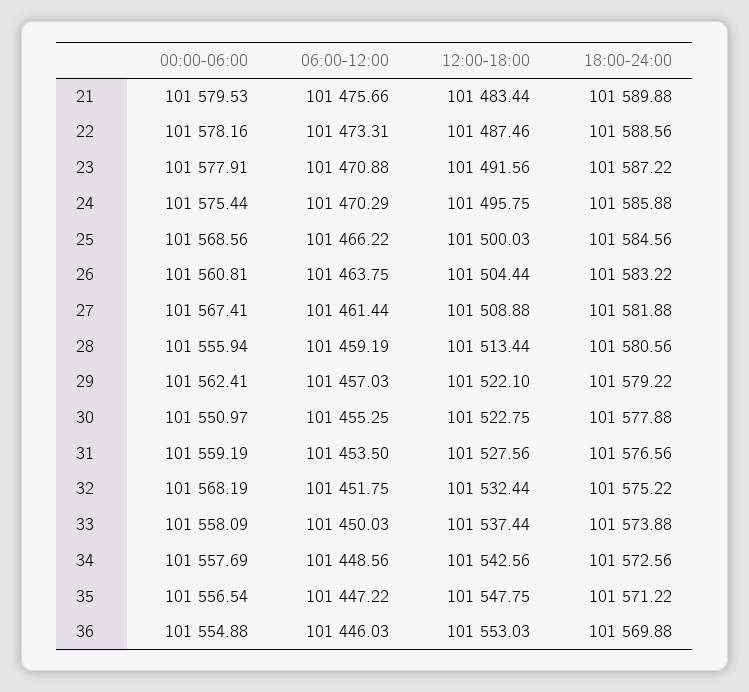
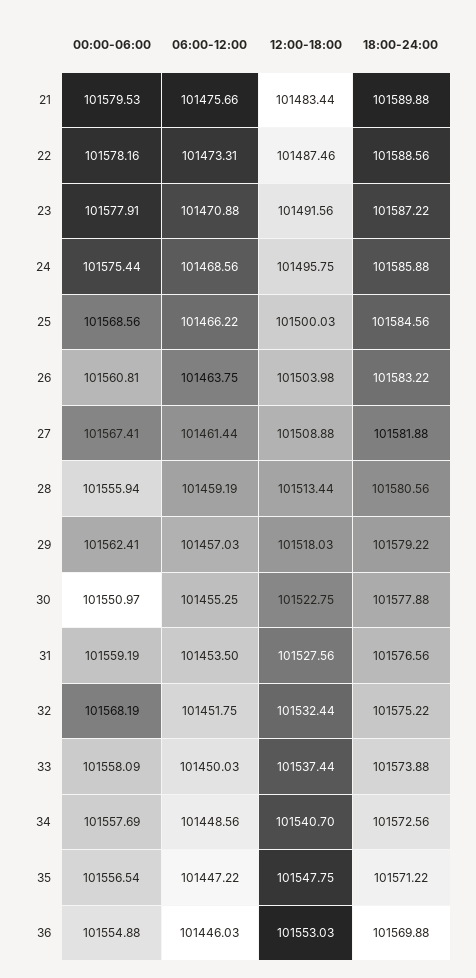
  {
    "00:00-06:00": {
      "21": 101579.53,
      "22": 101578.16,
      "23": 101577.91,
      "24": 101575.44,
      "25": 101568.56,
      "26": 101560.81,
      "27": 101567.41,
      "28": 101555.94,
      "29": 101562.41,
      "30": 101550.97,
      "31": 101559.19,
      "32": 101568.19,
      "33": 101558.09,
      "34": 101557.69,
      "35": 101556.54,
      "36": 101554.88
    },
    "06:00-12:00": {
      "21": 101475.66,
      "22": 101473.31,
      "23": 101470.88,
-     "24": 101470.29,
+     "24": 101468.56,
      "25": 101466.22,
      "26": 101463.75,
      "27": 101461.44,
      "28": 101459.19,
      "29": 101457.03,
      "30": 101455.25,
      "31": 101453.5,
      "32": 101451.75,
      "33": 101450.03,
      "34": 101448.56,
      "35": 101447.22,
      "36": 101446.03
    },
    "12:00-18:00": {
      "21": 101483.44,
      "22": 101487.46,
      "23": 101491.56,
      "24": 101495.75,
      "25": 101500.03,
-     "26": 101504.44,
+     "26": 101503.98,
      "27": 101508.88,
      "28": 101513.44,
-     "29": 101522.1,
+     "29": 101518.03,
      "30": 101522.75,
      "31": 101527.56,
      "32": 101532.44,
      "33": 101537.44,
-     "34": 101542.56,
+     "34": 101540.7,
      "35": 101547.75,
      "36": 101553.03
    },
    "18:00-24:00": {
      "21": 101589.88,
      "22": 101588.56,
      "23": 101587.22,
      "24": 101585.88,
      "25": 101584.56,
      "26": 101583.22,
      "27": 101581.88,
      "28": 101580.56,
      "29": 101579.22,
      "30": 101577.88,
      "31": 101576.56,
      "32": 101575.22,
      "33": 101573.88,
      "34": 101572.56,
      "35": 101571.22,
      "36": 101569.88
    }
  }

